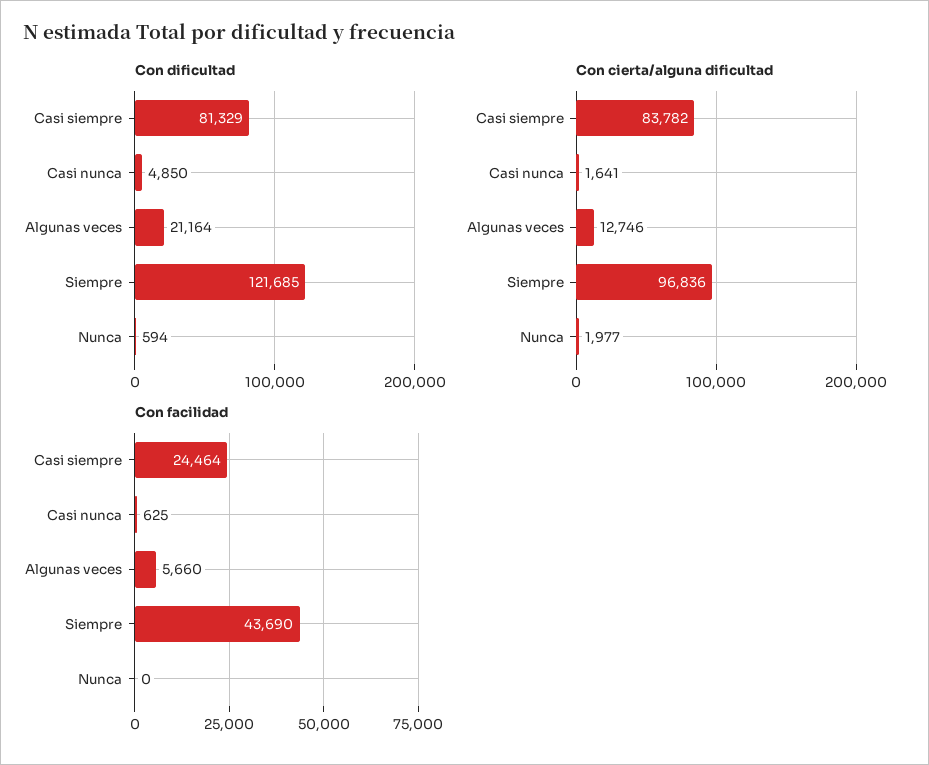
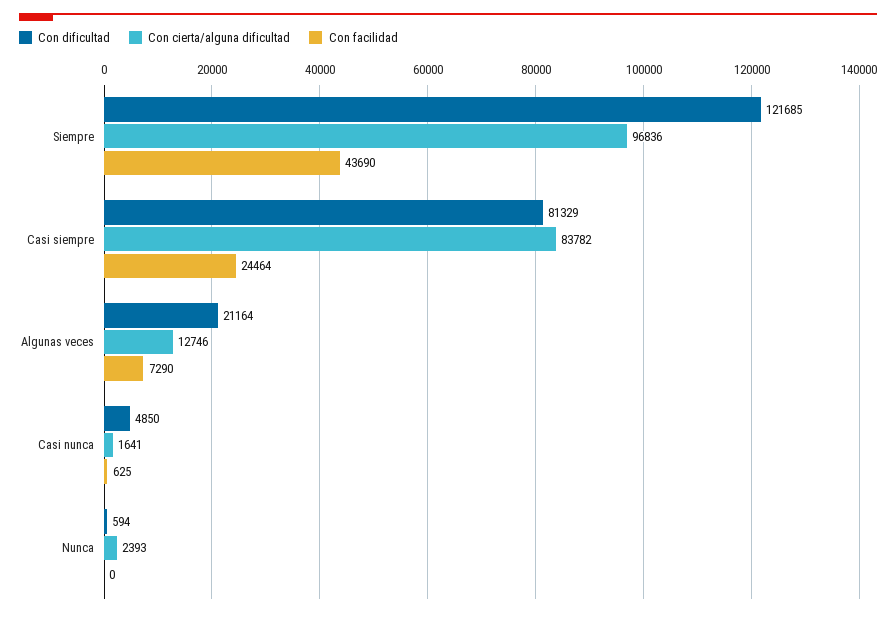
  {
    "Con dificultad": {
      "Casi siempre": 81329,
      "Casi nunca": 4850,
      "Algunas veces": 21164,
      "Siempre": 121685,
      "Nunca": 594
    },
    "Con cierta/alguna dificultad": {
      "Casi siempre": 83782,
      "Casi nunca": 1641,
      "Algunas veces": 12746,
      "Siempre": 96836,
-     "Nunca": 1977
+     "Nunca": 2393
    },
    "Con facilidad": {
      "Casi siempre": 24464,
      "Casi nunca": 625,
-     "Algunas veces": 5660,
+     "Algunas veces": 7290,
      "Siempre": 43690,
      "Nunca": 0
    }
  }

